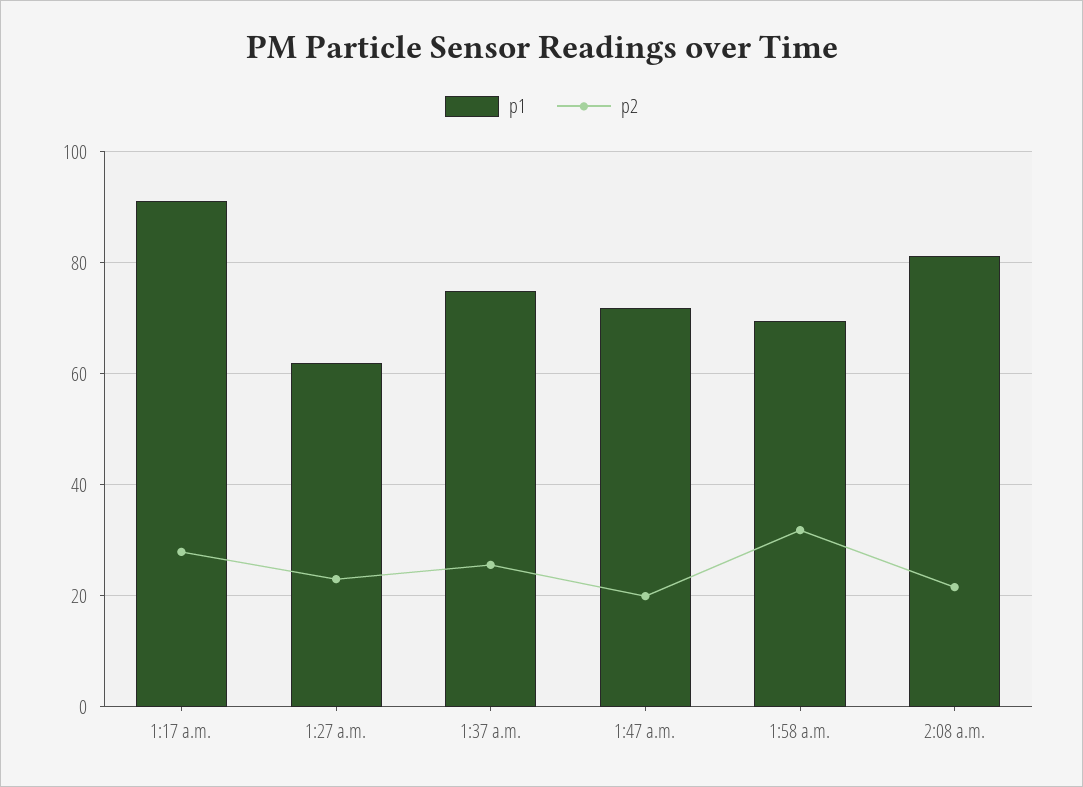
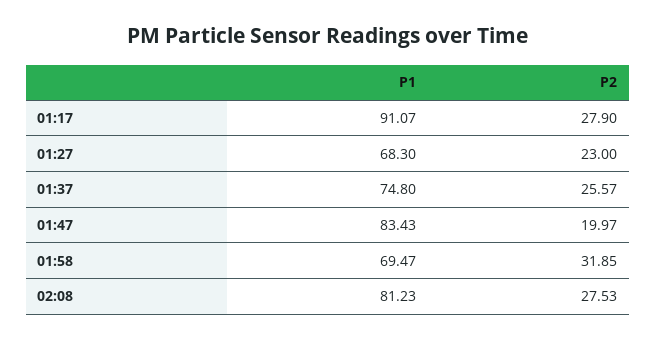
  {
    "p1": {
      "1:17 a.m.": 91.07,
-     "1:27 a.m.": 62,
+     "1:27 a.m.": 68.3,
      "1:37 a.m.": 74.8,
-     "1:47 a.m.": 72,
+     "1:47 a.m.": 83.43,
      "1:58 a.m.": 69.47,
      "2:08 a.m.": 81.23
    },
    "p2": {
      "1:17 a.m.": 27.9,
      "1:27 a.m.": 23,
      "1:37 a.m.": 25.57,
      "1:47 a.m.": 19.97,
      "1:58 a.m.": 31.85,
-     "2:08 a.m.": 22
+     "2:08 a.m.": 27.53
    }
  }

